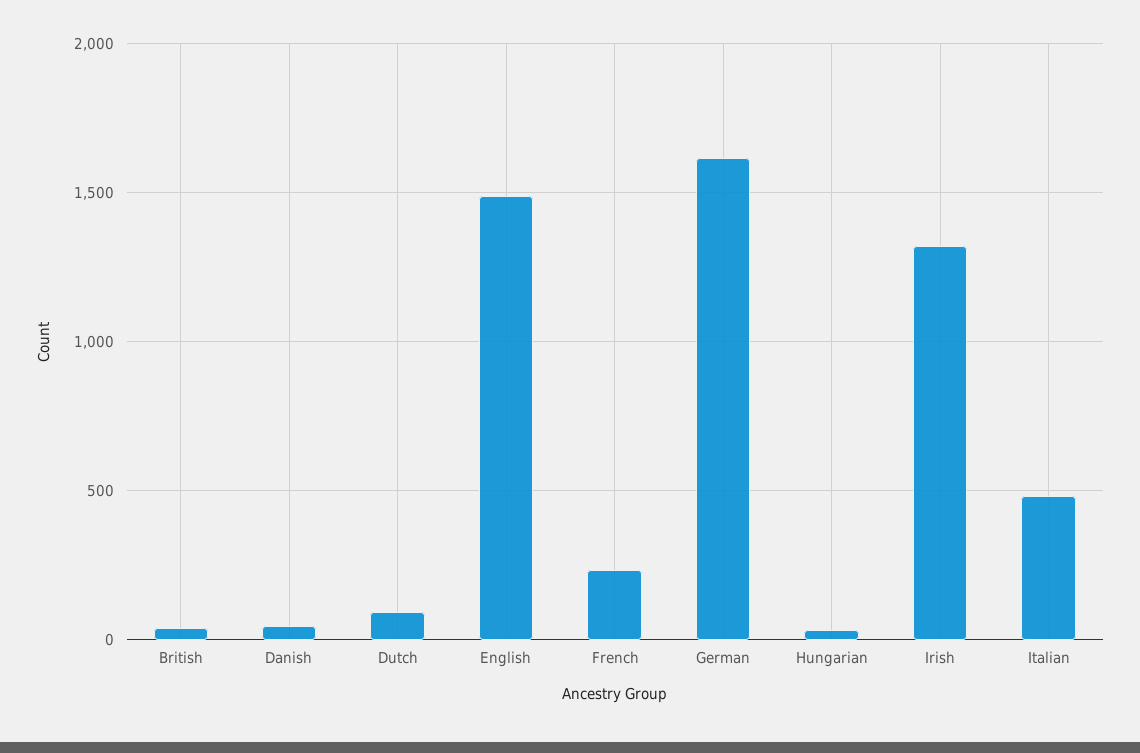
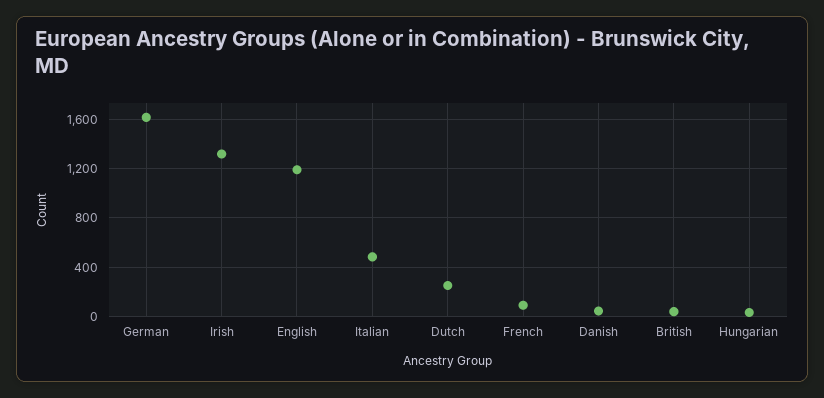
  {
    "British": 50,
    "Danish": 50,
-   "Dutch": 100,
+   "Dutch": 250,
-   "English": 1500,
+   "English": 1200,
-   "French": 250,
+   "French": 100,
    "German": 1600,
    "Hungarian": 50,
    "Irish": 1300,
    "Italian": 500
  }

